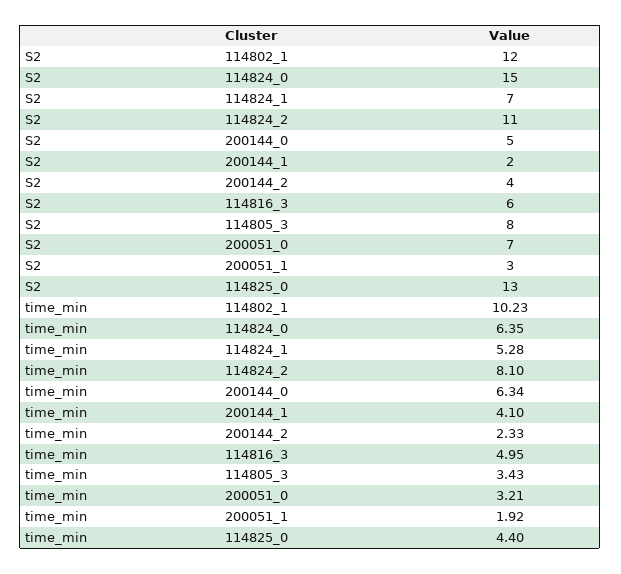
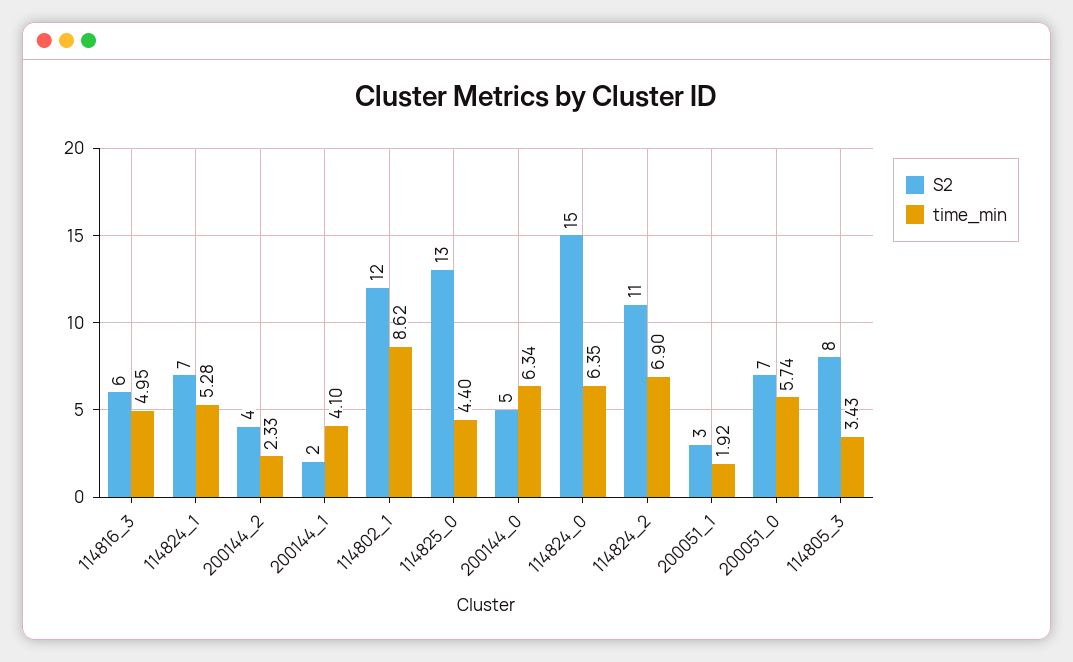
  {
    "S2": {
      "114802_1": 12,
      "114824_0": 15,
      "114824_1": 7,
      "114824_2": 11,
      "200144_0": 5,
      "200144_1": 2,
      "200144_2": 4,
      "114816_3": 6,
      "114805_3": 8,
      "200051_0": 7,
      "200051_1": 3,
      "114825_0": 13
    },
    "time_min": {
-     "114802_1": 10.23,
+     "114802_1": 8.62,
      "114824_0": 6.35,
      "114824_1": 5.28,
-     "114824_2": 8.1,
+     "114824_2": 6.9,
      "200144_0": 6.34,
      "200144_1": 4.1,
      "200144_2": 2.33,
      "114816_3": 4.95,
      "114805_3": 3.43,
-     "200051_0": 3.21,
+     "200051_0": 5.74,
      "200051_1": 1.92,
      "114825_0": 4.4
    }
  }

